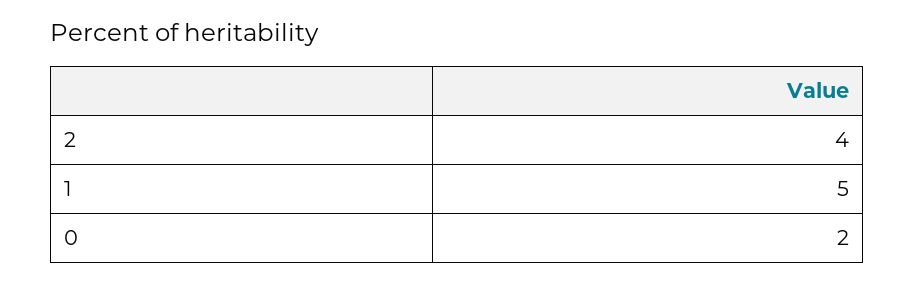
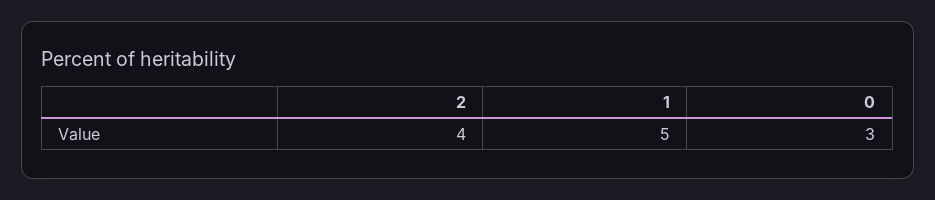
  {
    "2": 4,
    "1": 5,
-   "0": 2
+   "0": 3
  }

